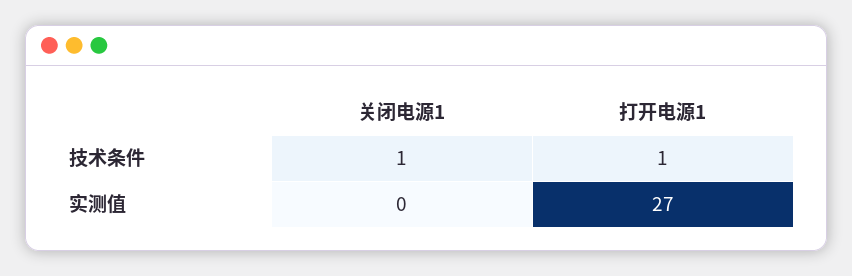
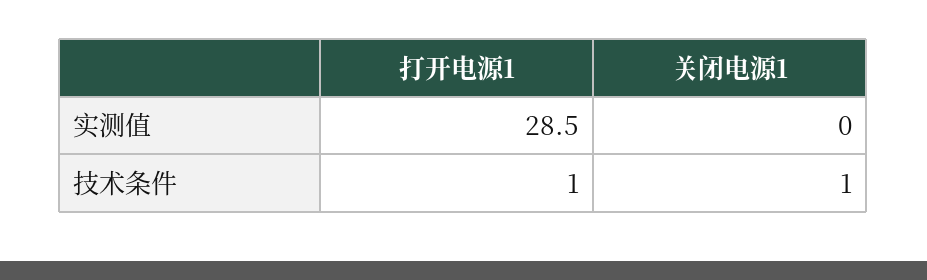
  {
    "关闭电源1": {
      "技术条件": 1,
      "实测值": 0
    },
    "打开电源1": {
      "技术条件": 1,
-     "实测值": 27
+     "实测值": 28.5
    }
  }

